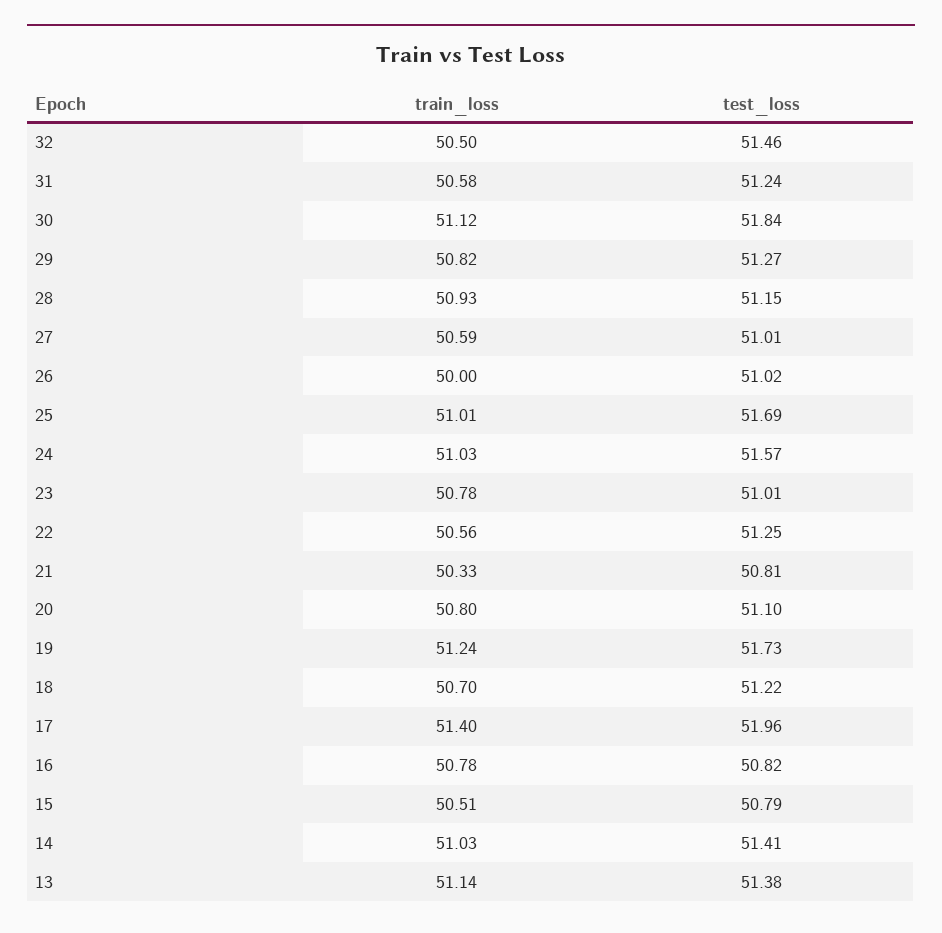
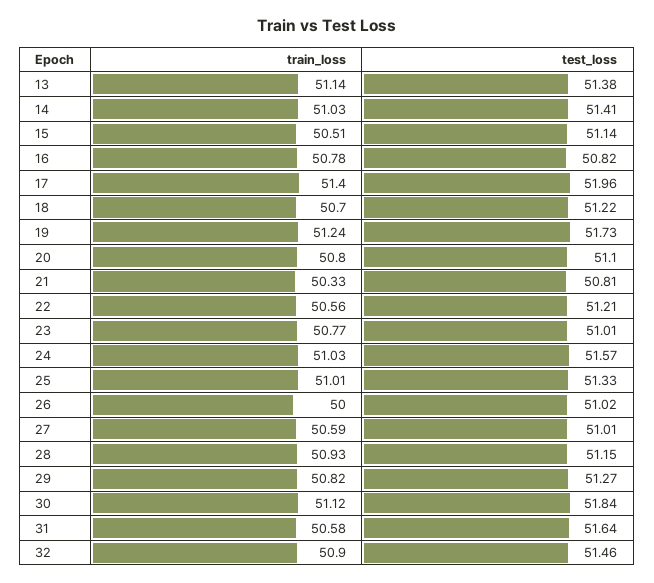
  {
    "train_loss": {
-     "32": 50.5,
+     "32": 50.9,
      "31": 50.58,
      "30": 51.12,
      "29": 50.82,
      "28": 50.93,
      "27": 50.59,
      "26": 50,
      "25": 51.01,
      "24": 51.03,
-     "23": 50.78,
+     "23": 50.77,
      "22": 50.56,
      "21": 50.33,
      "20": 50.8,
      "19": 51.24,
      "18": 50.7,
      "17": 51.4,
      "16": 50.78,
      "15": 50.51,
      "14": 51.03,
      "13": 51.14
    },
    "test_loss": {
      "32": 51.46,
-     "31": 51.24,
+     "31": 51.64,
      "30": 51.84,
      "29": 51.27,
      "28": 51.15,
      "27": 51.01,
      "26": 51.02,
-     "25": 51.69,
+     "25": 51.33,
      "24": 51.57,
      "23": 51.01,
-     "22": 51.25,
+     "22": 51.21,
      "21": 50.81,
      "20": 51.1,
      "19": 51.73,
      "18": 51.22,
      "17": 51.96,
      "16": 50.82,
-     "15": 50.79,
+     "15": 51.14,
      "14": 51.41,
      "13": 51.38
    }
  }

